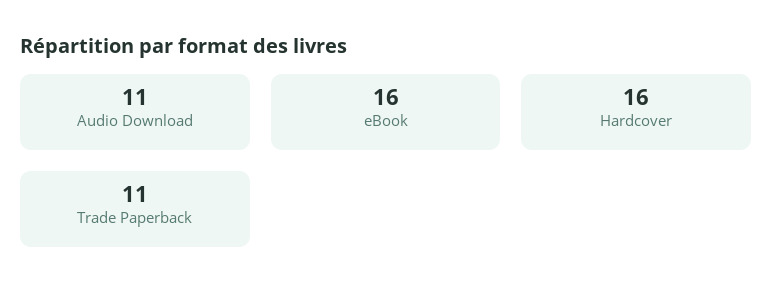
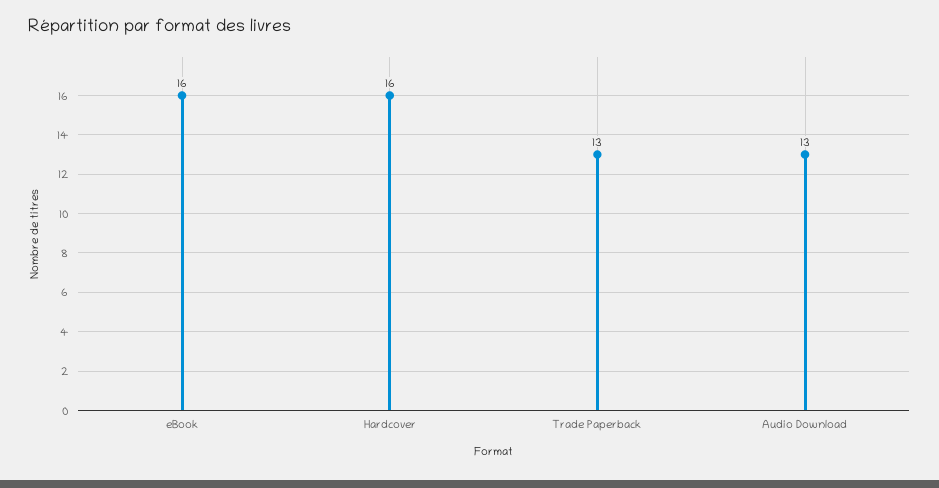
  {
-   "Audio Download": 11,
+   "Audio Download": 13,
    "eBook": 16,
    "Hardcover": 16,
-   "Trade Paperback": 11
+   "Trade Paperback": 13
  }

